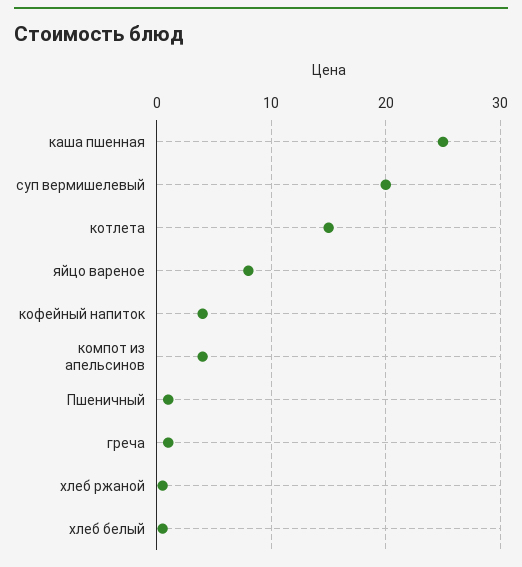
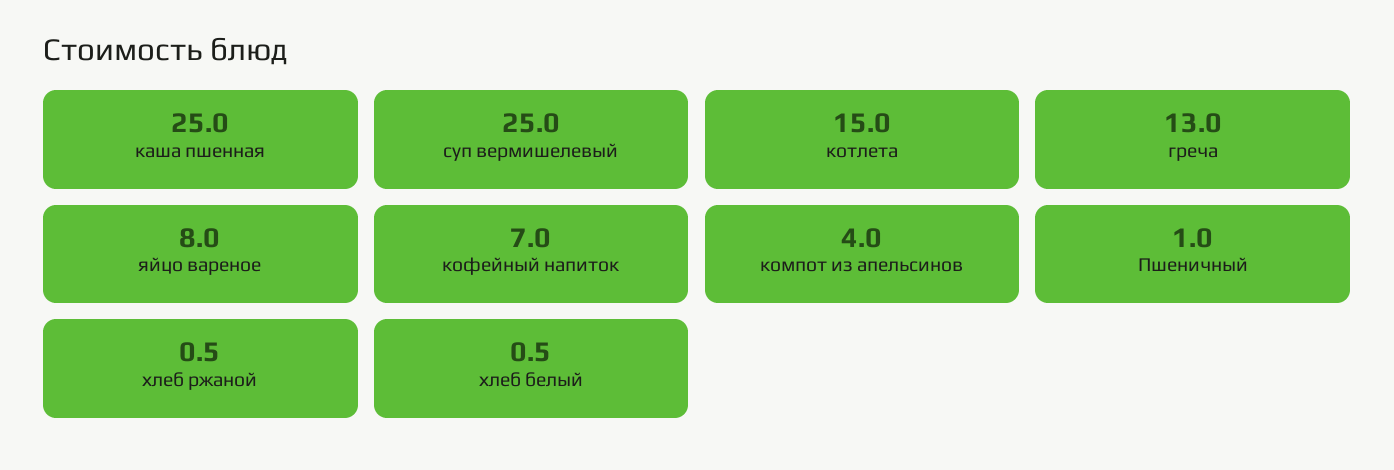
  {
    "каша пшенная": 25,
-   "суп вермишелевый": 20,
+   "суп вермишелевый": 25,
    "котлета": 15,
    "яйцо вареное": 8,
-   "кофейный напиток": 4,
+   "кофейный напиток": 7,
    "компот из апельсинов": 4,
    "Пшеничный": 1,
-   "греча": 1,
+   "греча": 13,
    "хлеб ржаной": 0.5,
    "хлеб белый": 0.5
  }

